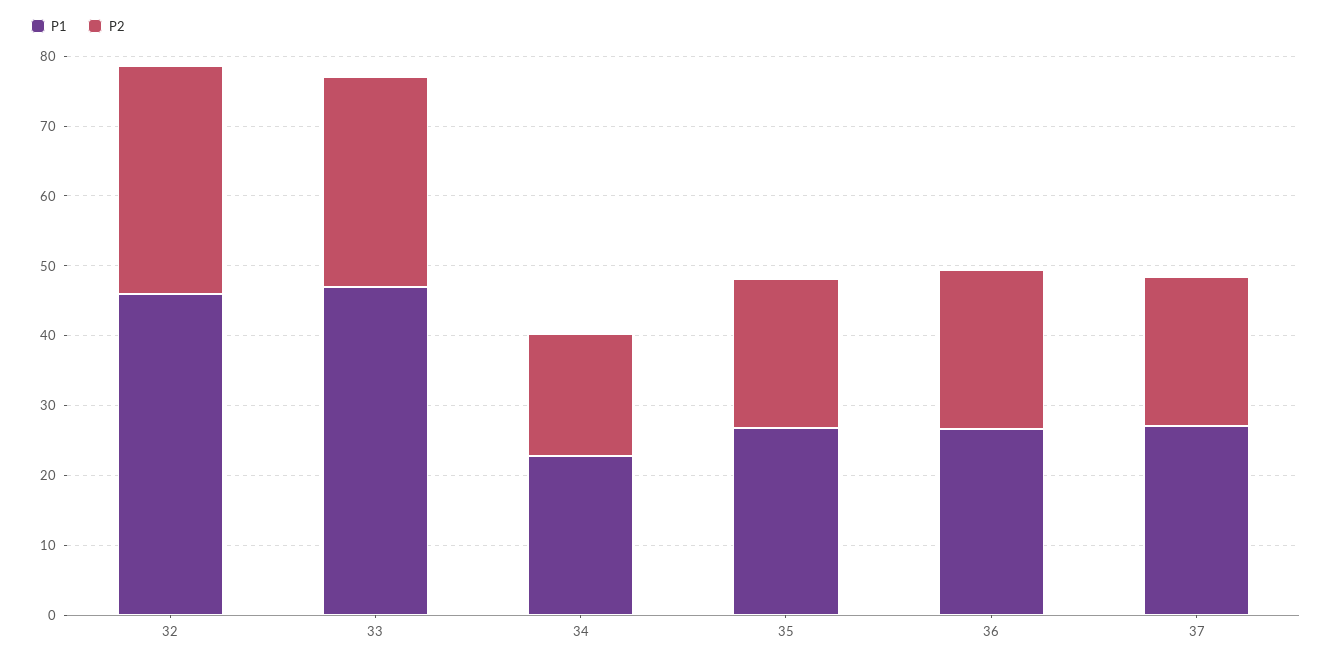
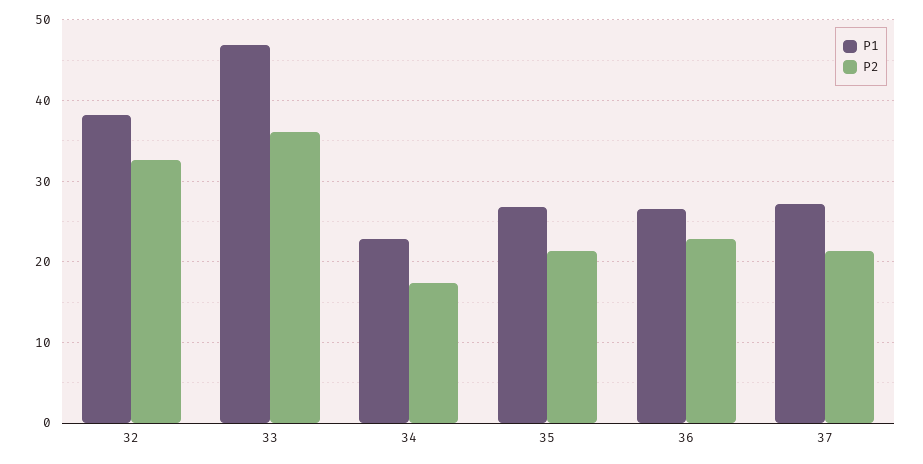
  {
    "P1": {
-     "32": 46,
+     "32": 38,
      "33": 47,
      "34": 23,
      "35": 27,
      "36": 27,
      "37": 27
    },
    "P2": {
      "32": 33,
-     "33": 30,
+     "33": 36,
      "34": 17,
      "35": 21,
      "36": 23,
      "37": 21
    }
  }

